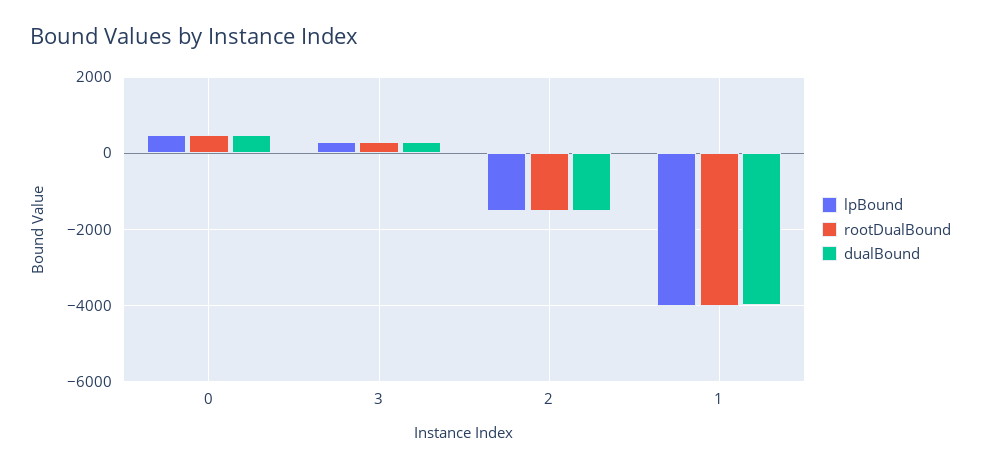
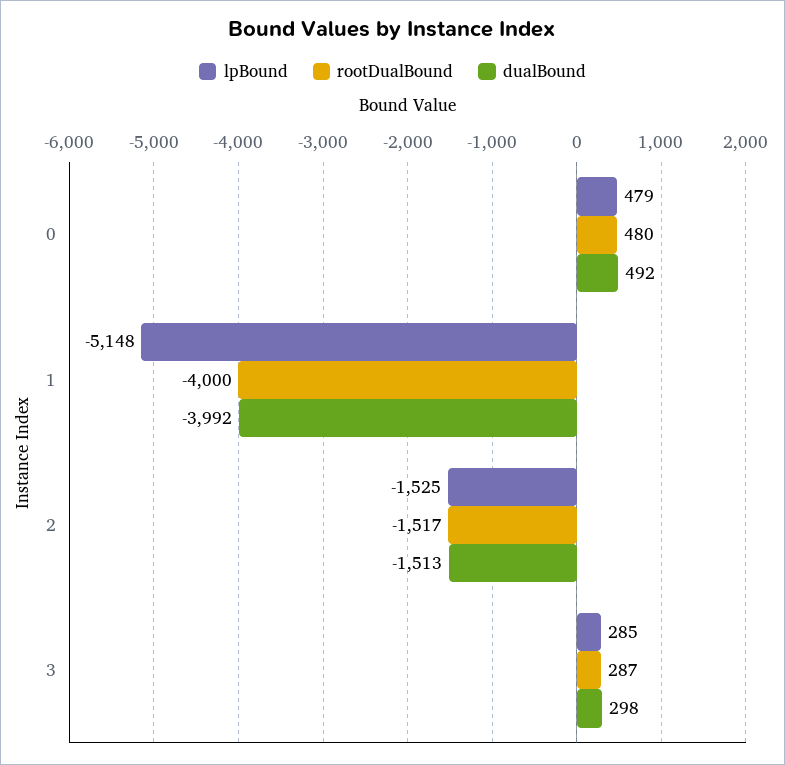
  {
    "lpBound": {
      "0": 479,
      "3": 285,
      "2": -1525,
-     "1": -4000
+     "1": -5148
    },
    "rootDualBound": {
      "0": 480,
      "3": 287,
      "2": -1517,
      "1": -4000
    },
    "dualBound": {
      "0": 492,
      "3": 298,
      "2": -1513,
      "1": -3992
    }
  }

